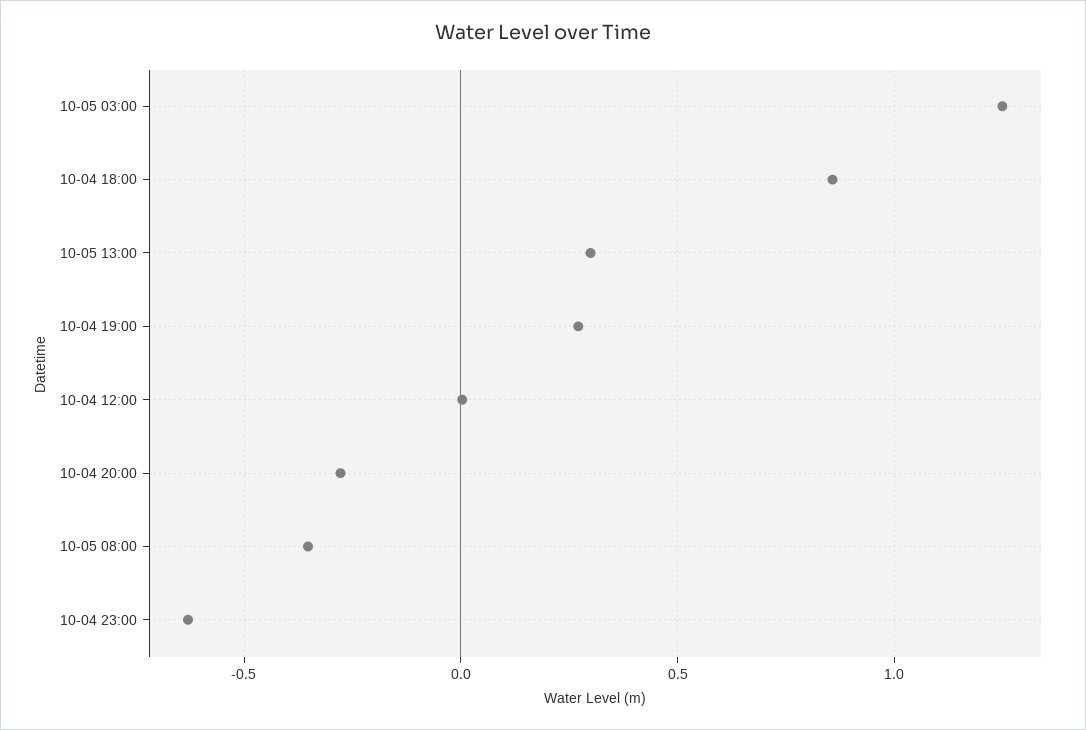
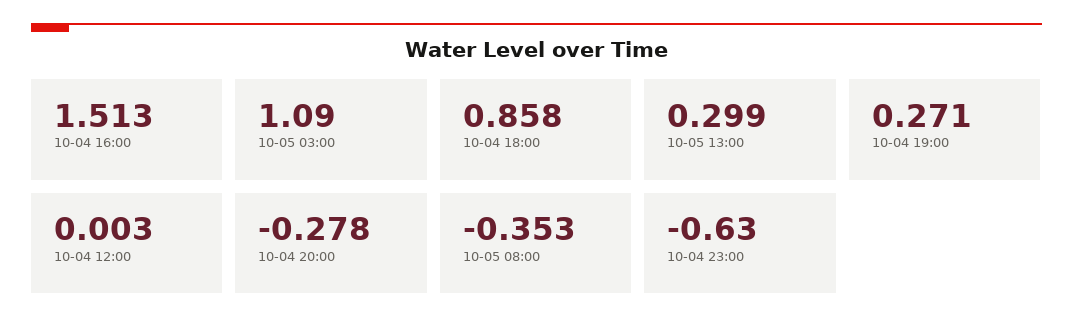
  {
-   "10-05 03:00": 1.25,
+   "10-05 03:00": 1.09,
    "10-04 18:00": 0.858,
    "10-05 13:00": 0.299,
    "10-04 19:00": 0.271,
    "10-04 12:00": 0.003,
    "10-04 20:00": -0.278,
    "10-05 08:00": -0.353,
-   "10-04 23:00": -0.63
+   "10-04 23:00": -0.63,
+   "10-04 16:00": 1.513
  }

